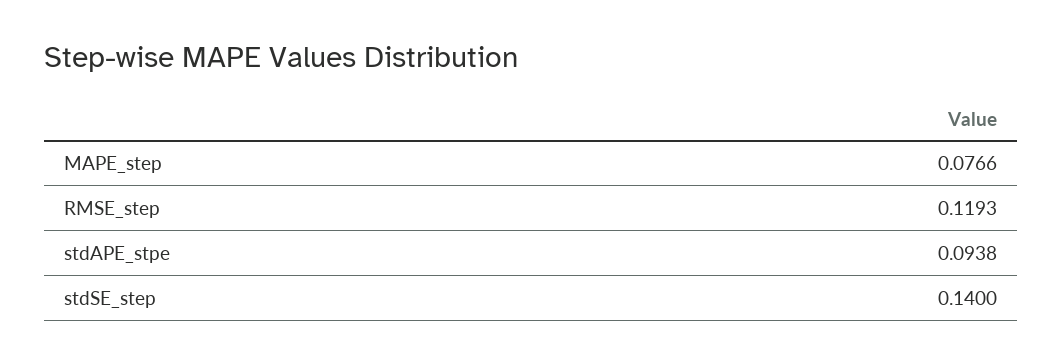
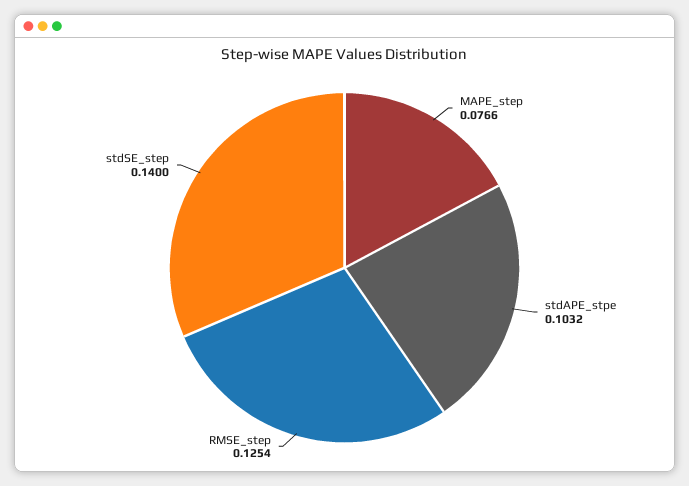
  {
    "MAPE_step": 0.0766,
-   "RMSE_step": 0.1193,
+   "RMSE_step": 0.1254,
-   "stdAPE_stpe": 0.0938,
+   "stdAPE_stpe": 0.1032,
    "stdSE_step": 0.14
  }

